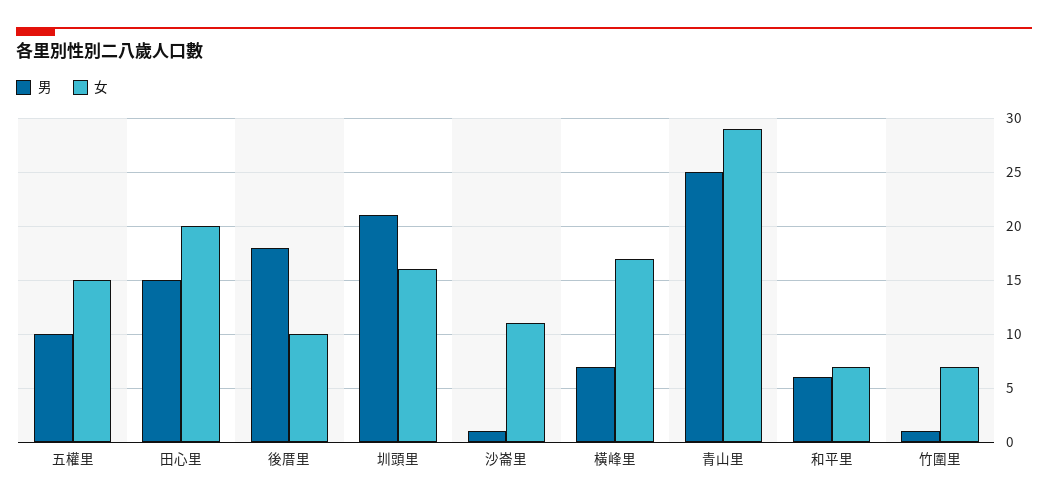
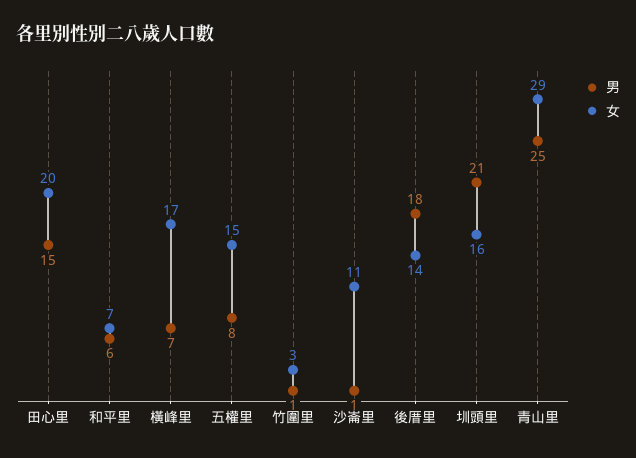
  {
    "男": {
-     "五權里": 10,
+     "五權里": 8,
      "田心里": 15,
      "後厝里": 18,
      "圳頭里": 21,
      "沙崙里": 1,
      "橫峰里": 7,
      "青山里": 25,
      "和平里": 6,
      "竹圍里": 1
    },
    "女": {
      "五權里": 15,
      "田心里": 20,
-     "後厝里": 10,
+     "後厝里": 14,
      "圳頭里": 16,
      "沙崙里": 11,
      "橫峰里": 17,
      "青山里": 29,
      "和平里": 7,
-     "竹圍里": 7
+     "竹圍里": 3
    }
  }

